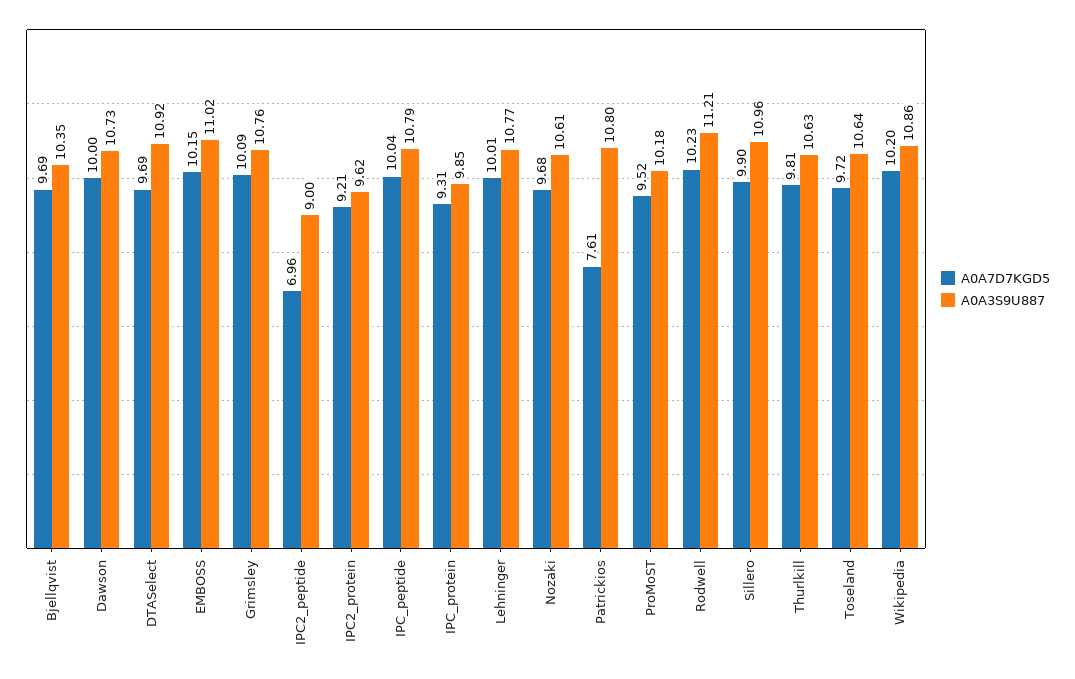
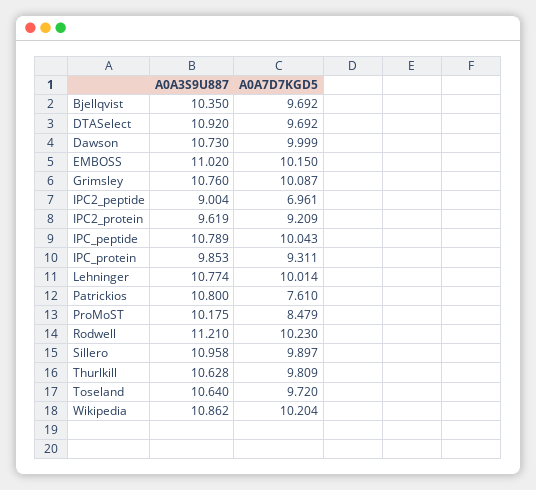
  {
    "A0A7D7KGD5": {
      "Bjellqvist": 9.692,
      "Dawson": 9.999,
      "DTASelect": 9.692,
      "EMBOSS": 10.15,
      "Grimsley": 10.087,
      "IPC2_peptide": 6.961,
      "IPC2_protein": 9.209,
      "IPC_peptide": 10.043,
      "IPC_protein": 9.311,
      "Lehninger": 10.014,
-     "Nozaki": 9.68,
      "Patrickios": 7.61,
-     "ProMoST": 9.52,
+     "ProMoST": 8.479,
      "Rodwell": 10.23,
      "Sillero": 9.897,
      "Thurlkill": 9.809,
      "Toseland": 9.72,
      "Wikipedia": 10.204
    },
    "A0A3S9U887": {
      "Bjellqvist": 10.35,
      "Dawson": 10.73,
      "DTASelect": 10.92,
      "EMBOSS": 11.02,
      "Grimsley": 10.76,
      "IPC2_peptide": 9.004,
      "IPC2_protein": 9.619,
      "IPC_peptide": 10.789,
      "IPC_protein": 9.853,
      "Lehninger": 10.774,
-     "Nozaki": 10.61,
      "Patrickios": 10.8,
      "ProMoST": 10.175,
      "Rodwell": 11.21,
      "Sillero": 10.958,
      "Thurlkill": 10.628,
      "Toseland": 10.64,
      "Wikipedia": 10.862
    }
  }

